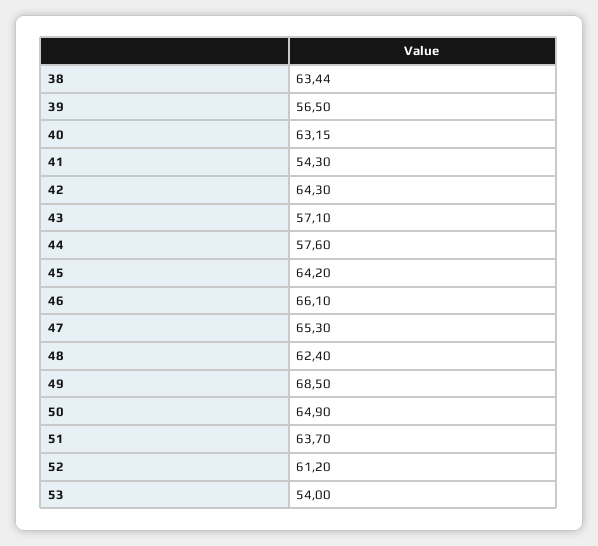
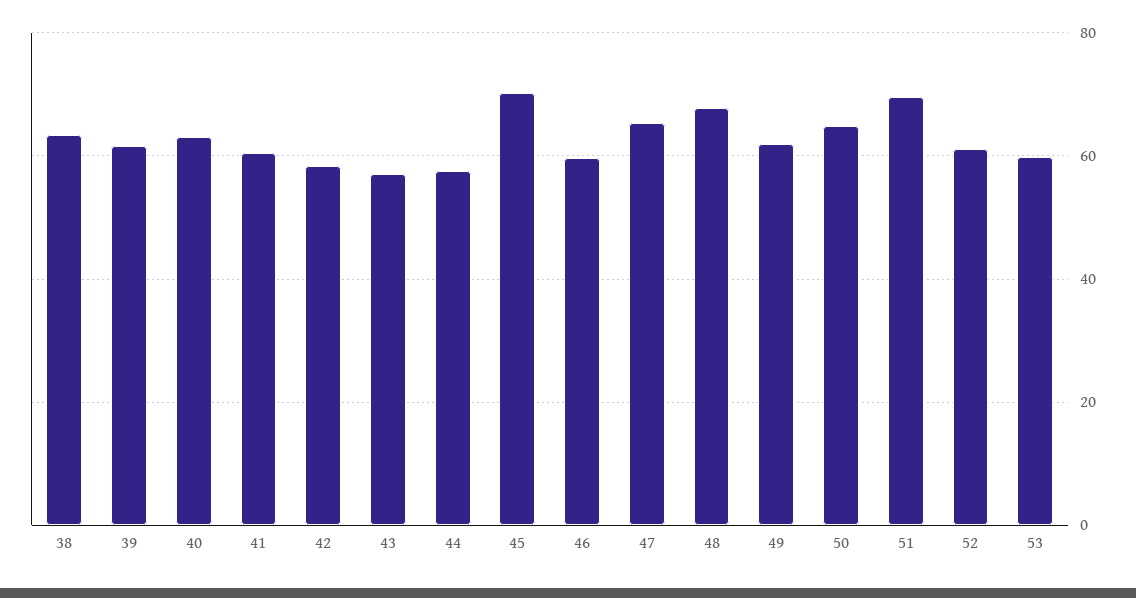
  {
    "38": 63.44,
-   "39": 56.5,
+   "39": 62,
    "40": 63.15,
-   "41": 54.3,
+   "41": 60,
-   "42": 64.3,
+   "42": 58,
    "43": 57.1,
    "44": 57.6,
-   "45": 64.2,
+   "45": 70,
-   "46": 66.1,
+   "46": 60,
    "47": 65.3,
-   "48": 62.4,
+   "48": 68,
-   "49": 68.5,
+   "49": 62,
    "50": 64.9,
-   "51": 63.7,
+   "51": 70,
    "52": 61.2,
-   "53": 54
+   "53": 60
  }

